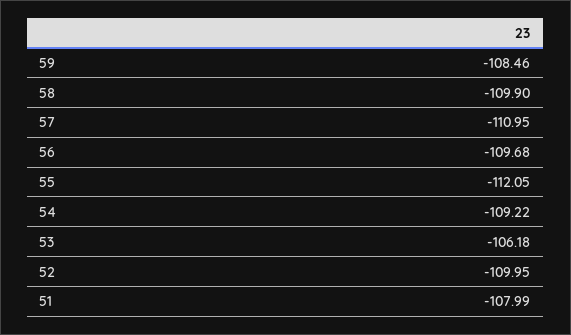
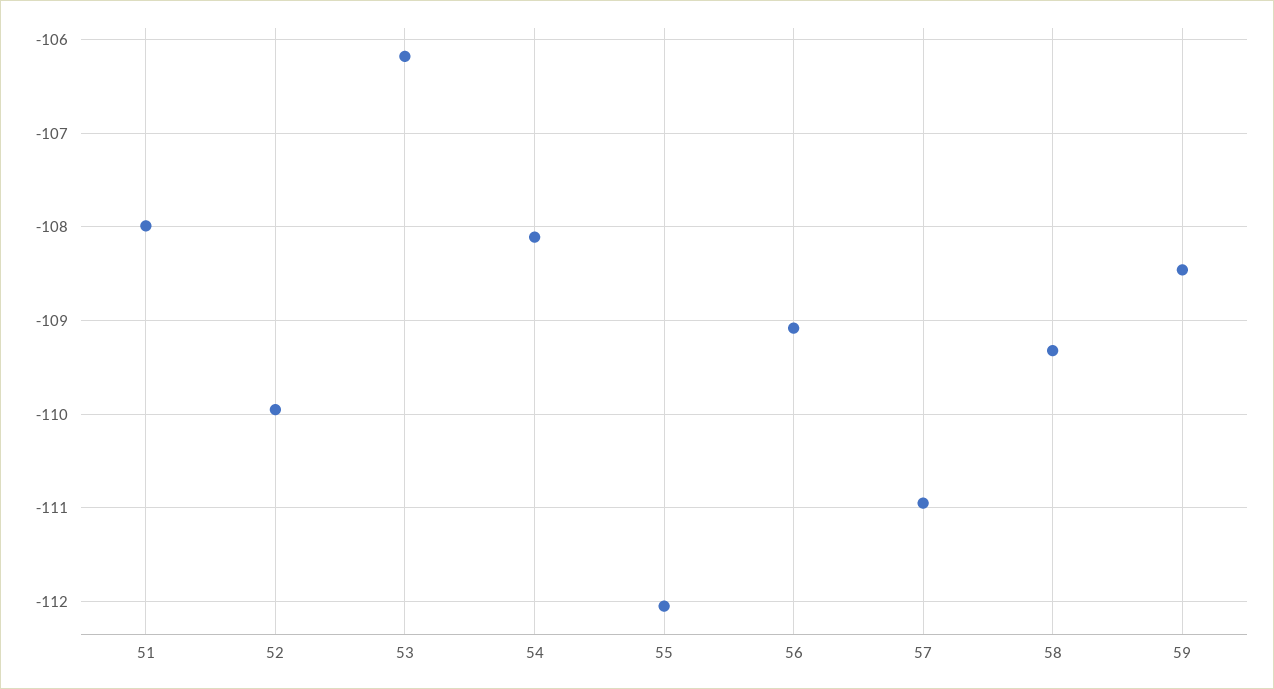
  {
    "59": -108.46,
-   "58": -109.9,
+   "58": -109.3,
    "57": -110.95,
-   "56": -109.68,
+   "56": -109.1,
    "55": -112.05,
-   "54": -109.22,
+   "54": -108.1,
    "53": -106.18,
    "52": -109.95,
    "51": -107.99
  }

